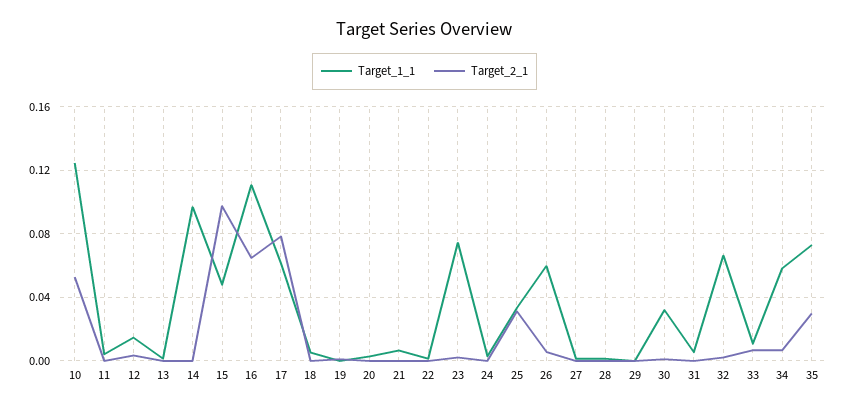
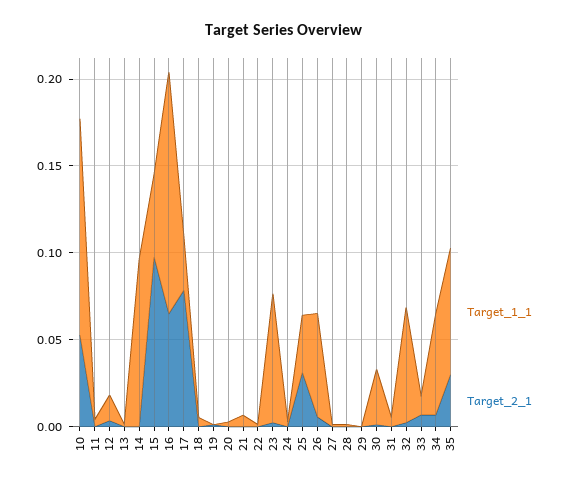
  {
    "Target_1_1": {
      "10": 0.125,
      "11": 0.005,
      "12": 0.015,
      "13": 0,
      "14": 0.095,
      "15": 0.05,
-     "16": 0.11,
+     "16": 0.14,
-     "17": 0.06,
+     "17": 0.03,
      "18": 0.005,
      "19": 0,
      "20": 0.005,
      "21": 0.005,
      "22": 0,
      "23": 0.075,
      "24": 0.005,
      "25": 0.035,
      "26": 0.06,
      "27": 0,
      "28": 0,
      "29": 0,
      "30": 0.03,
      "31": 0.005,
      "32": 0.065,
      "33": 0.01,
      "34": 0.06,
      "35": 0.075
    },
    "Target_2_1": {
      "10": 0.055,
      "11": 0,
      "12": 0.005,
      "13": 0,
      "14": 0,
      "15": 0.095,
      "16": 0.065,
      "17": 0.08,
      "18": 0,
      "19": 0,
      "20": 0,
      "21": 0,
      "22": 0,
      "23": 0,
      "24": 0,
      "25": 0.03,
      "26": 0.005,
      "27": 0,
      "28": 0,
      "29": 0,
      "30": 0,
      "31": 0,
      "32": 0,
      "33": 0.005,
      "34": 0.005,
      "35": 0.03
    }
  }

